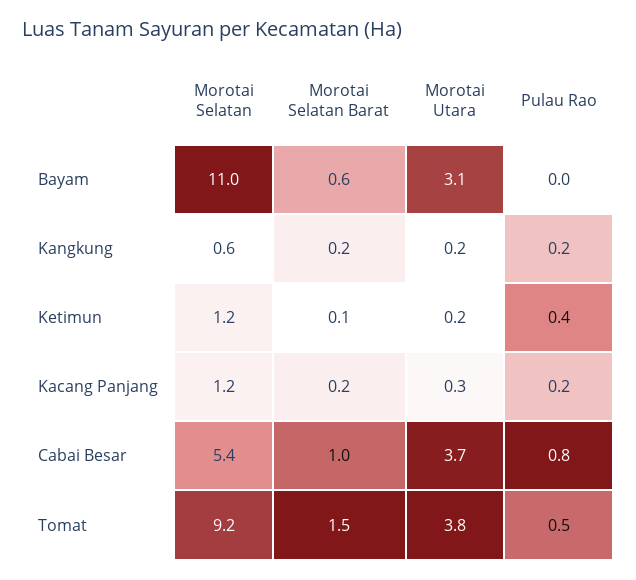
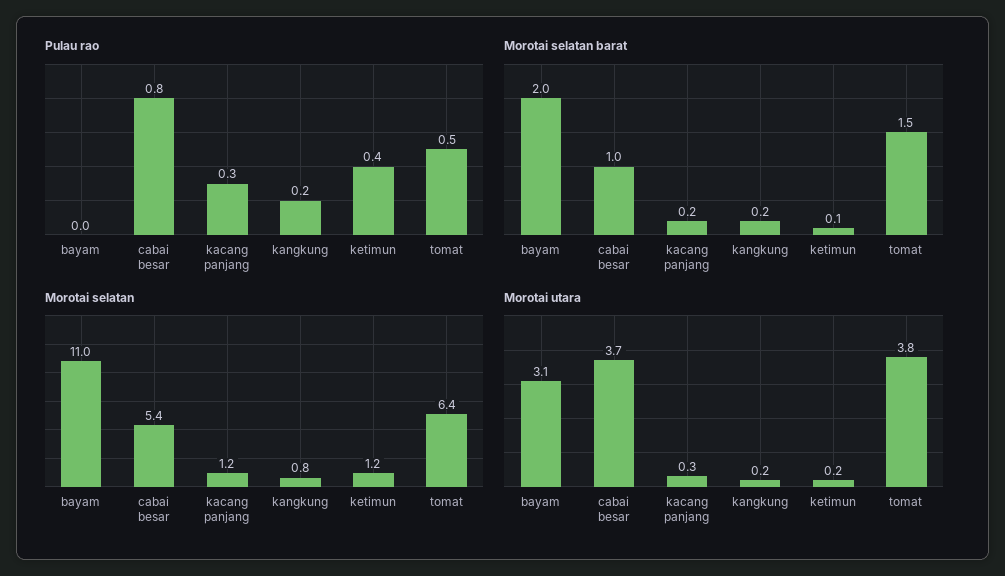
  {
    "Morotai Selatan": {
      "Bayam": 11,
-     "Kangkung": 0.6,
+     "Kangkung": 0.8,
      "Ketimun": 1.2,
      "Kacang Panjang": 1.2,
      "Cabai Besar": 5.4,
-     "Tomat": 9.2
+     "Tomat": 6.4
    },
    "Morotai Selatan Barat": {
-     "Bayam": 0.6,
+     "Bayam": 2,
      "Kangkung": 0.2,
      "Ketimun": 0.1,
      "Kacang Panjang": 0.2,
      "Cabai Besar": 1,
      "Tomat": 1.5
    },
    "Morotai Utara": {
      "Bayam": 3.1,
      "Kangkung": 0.2,
      "Ketimun": 0.2,
      "Kacang Panjang": 0.3,
      "Cabai Besar": 3.7,
      "Tomat": 3.8
    },
    "Pulau Rao": {
      "Bayam": 0,
      "Kangkung": 0.2,
      "Ketimun": 0.4,
-     "Kacang Panjang": 0.2,
+     "Kacang Panjang": 0.3,
      "Cabai Besar": 0.8,
      "Tomat": 0.5
    }
  }

